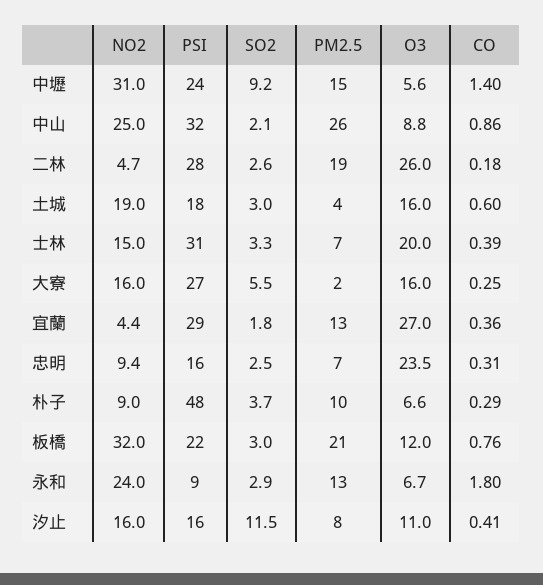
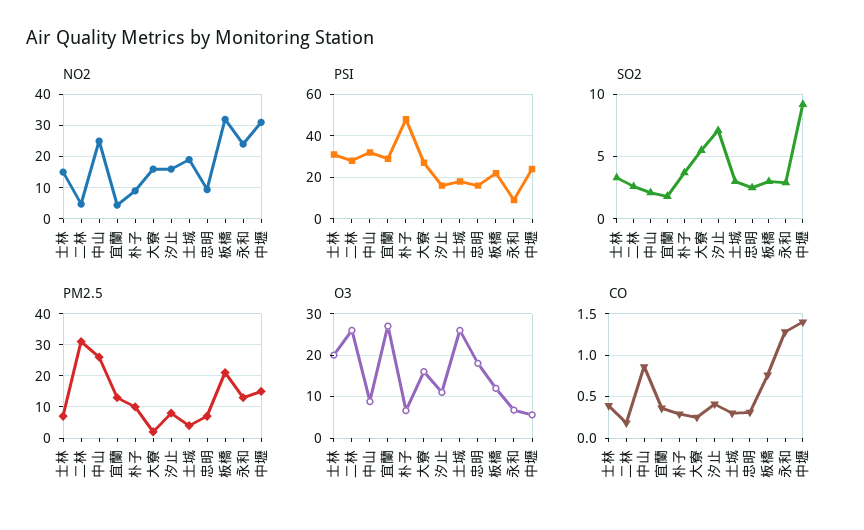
  {
    "NO2": {
      "中壢": 31,
      "中山": 25,
      "二林": 4.7,
      "土城": 19,
      "士林": 15,
      "大寮": 16,
      "宜蘭": 4.4,
      "忠明": 9.4,
      "朴子": 9,
      "板橋": 32,
      "永和": 24,
      "汐止": 16
    },
    "PSI": {
      "中壢": 24,
      "中山": 32,
      "二林": 28,
      "土城": 18,
      "士林": 31,
      "大寮": 27,
      "宜蘭": 29,
      "忠明": 16,
      "朴子": 48,
      "板橋": 22,
      "永和": 9,
      "汐止": 16
    },
    "SO2": {
      "中壢": 9.2,
      "中山": 2.1,
      "二林": 2.6,
      "土城": 3,
      "士林": 3.3,
      "大寮": 5.5,
      "宜蘭": 1.8,
      "忠明": 2.5,
      "朴子": 3.7,
      "板橋": 3,
      "永和": 2.9,
-     "汐止": 11.5
+     "汐止": 7
    },
    "PM2.5": {
      "中壢": 15,
      "中山": 26,
-     "二林": 19,
+     "二林": 30,
      "土城": 4,
      "士林": 7,
      "大寮": 2,
      "宜蘭": 13,
      "忠明": 7,
      "朴子": 10,
      "板橋": 21,
      "永和": 13,
      "汐止": 8
    },
    "O3": {
      "中壢": 5.6,
      "中山": 8.8,
      "二林": 26,
-     "土城": 16,
+     "土城": 26,
      "士林": 20,
      "大寮": 16,
      "宜蘭": 27,
-     "忠明": 23.5,
+     "忠明": 18,
      "朴子": 6.6,
      "板橋": 12,
      "永和": 6.7,
      "汐止": 11
    },
    "CO": {
      "中壢": 1.4,
      "中山": 0.86,
      "二林": 0.18,
-     "土城": 0.6,
+     "土城": 0.3,
      "士林": 0.39,
      "大寮": 0.25,
      "宜蘭": 0.36,
      "忠明": 0.31,
      "朴子": 0.29,
      "板橋": 0.76,
-     "永和": 1.8,
+     "永和": 1.3,
      "汐止": 0.41
    }
  }

